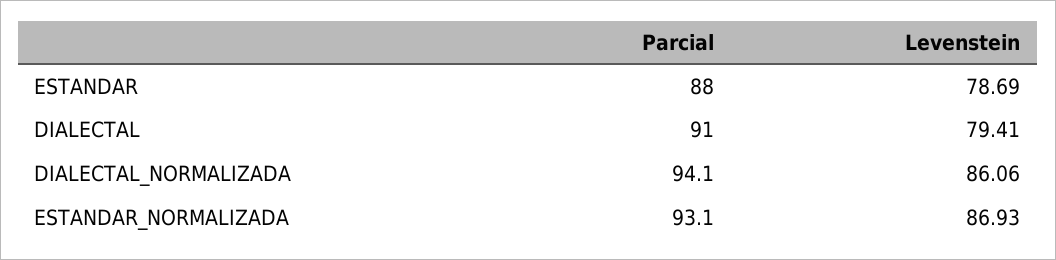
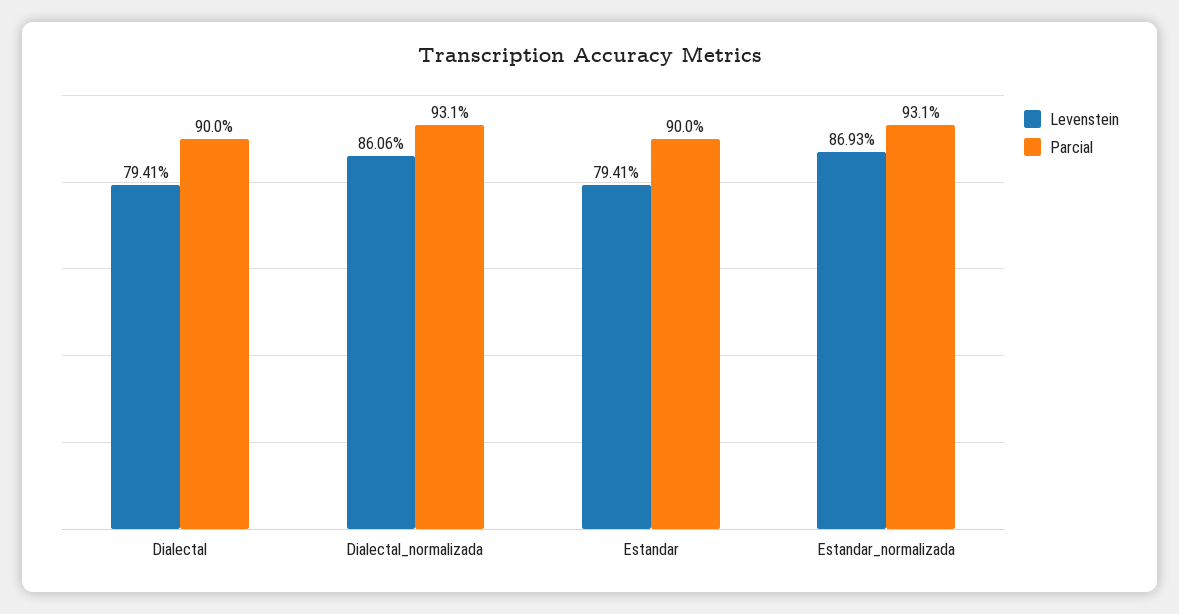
  {
    "Parcial": {
-     "ESTANDAR": 88,
+     "ESTANDAR": 90,
-     "DIALECTAL": 91,
+     "DIALECTAL": 90,
-     "DIALECTAL_NORMALIZADA": 94.1,
+     "DIALECTAL_NORMALIZADA": 93.1,
      "ESTANDAR_NORMALIZADA": 93.1
    },
    "Levenstein": {
-     "ESTANDAR": 78.69,
+     "ESTANDAR": 79.41,
      "DIALECTAL": 79.41,
      "DIALECTAL_NORMALIZADA": 86.06,
      "ESTANDAR_NORMALIZADA": 86.93
    }
  }

